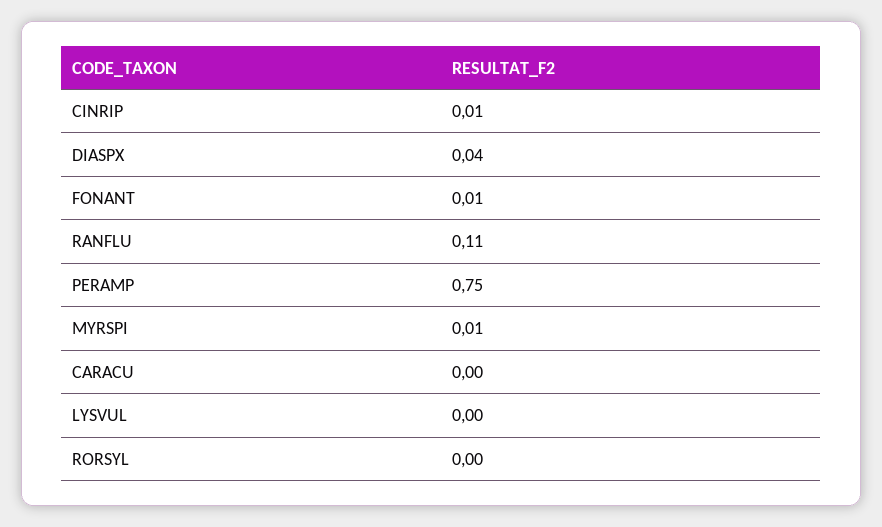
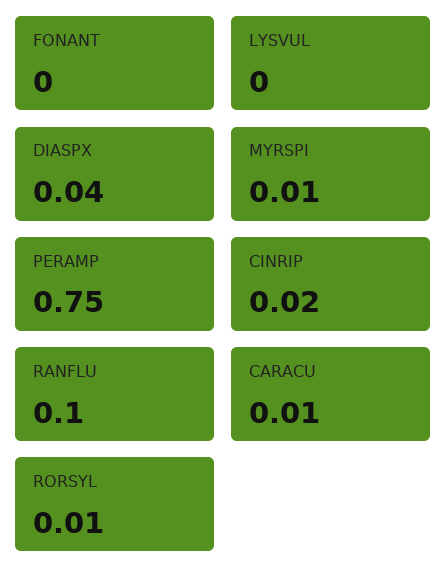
  {
-   "CINRIP": 0.01,
+   "CINRIP": 0.02,
    "DIASPX": 0.04,
-   "FONANT": 0.01,
+   "FONANT": 0,
-   "RANFLU": 0.11,
+   "RANFLU": 0.1,
    "PERAMP": 0.75,
    "MYRSPI": 0.01,
-   "CARACU": 0,
+   "CARACU": 0.01,
    "LYSVUL": 0,
-   "RORSYL": 0
+   "RORSYL": 0.01
  }

